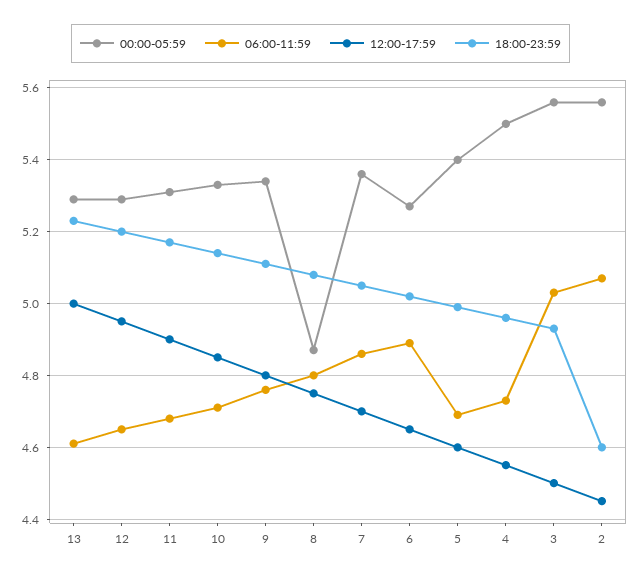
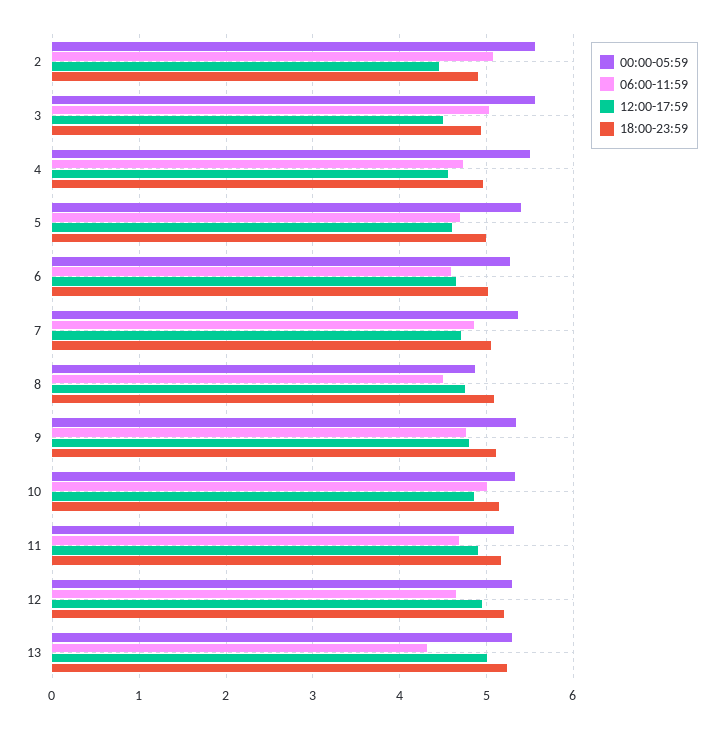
  {
    "00:00-05:59": {
      "13": 5.3,
      "12": 5.3,
      "11": 5.3,
      "10": 5.35,
      "9": 5.35,
      "8": 4.85,
      "7": 5.35,
      "6": 5.25,
      "5": 5.4,
      "4": 5.5,
      "3": 5.55,
      "2": 5.55
    },
    "06:00-11:59": {
-     "13": 4.6,
+     "13": 4.3,
      "12": 4.65,
      "11": 4.7,
-     "10": 4.7,
+     "10": 5,
      "9": 4.75,
-     "8": 4.8,
+     "8": 4.5,
      "7": 4.85,
-     "6": 4.9,
+     "6": 4.6,
      "5": 4.7,
      "4": 4.75,
      "3": 5.05,
      "2": 5.05
    },
    "12:00-17:59": {
      "13": 5,
      "12": 4.95,
      "11": 4.9,
      "10": 4.85,
      "9": 4.8,
      "8": 4.75,
      "7": 4.7,
      "6": 4.65,
      "5": 4.6,
      "4": 4.55,
      "3": 4.5,
      "2": 4.45
    },
    "18:00-23:59": {
      "13": 5.25,
      "12": 5.2,
      "11": 5.15,
      "10": 5.15,
      "9": 5.1,
      "8": 5.1,
      "7": 5.05,
      "6": 5,
      "5": 5,
      "4": 4.95,
      "3": 4.95,
-     "2": 4.6
+     "2": 4.9
    }
  }

